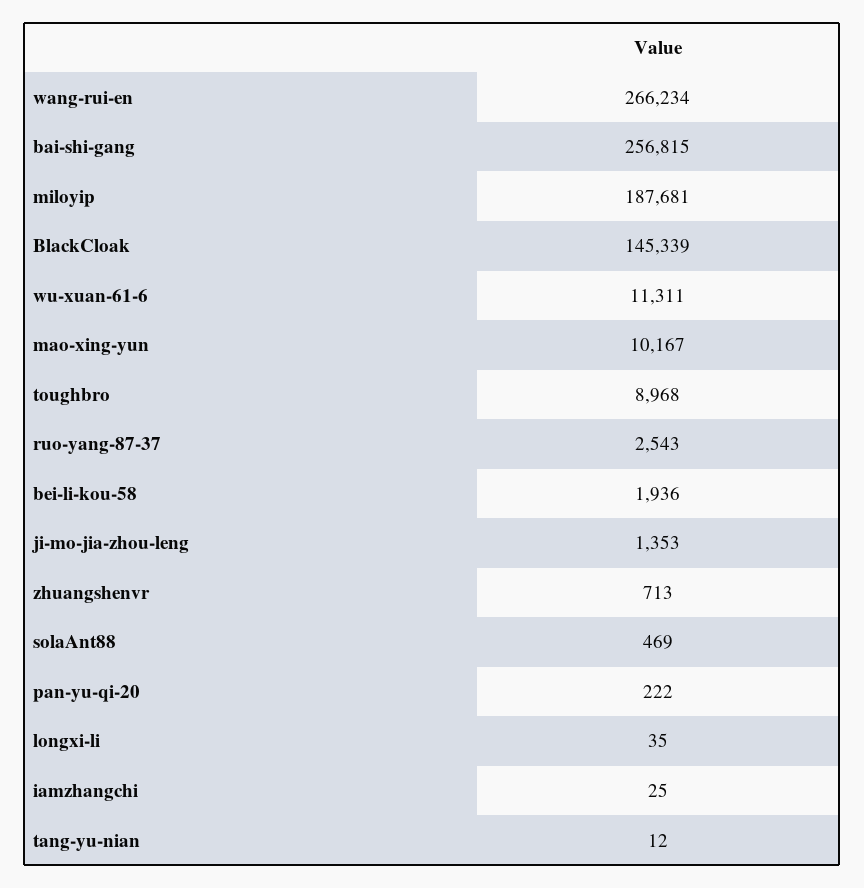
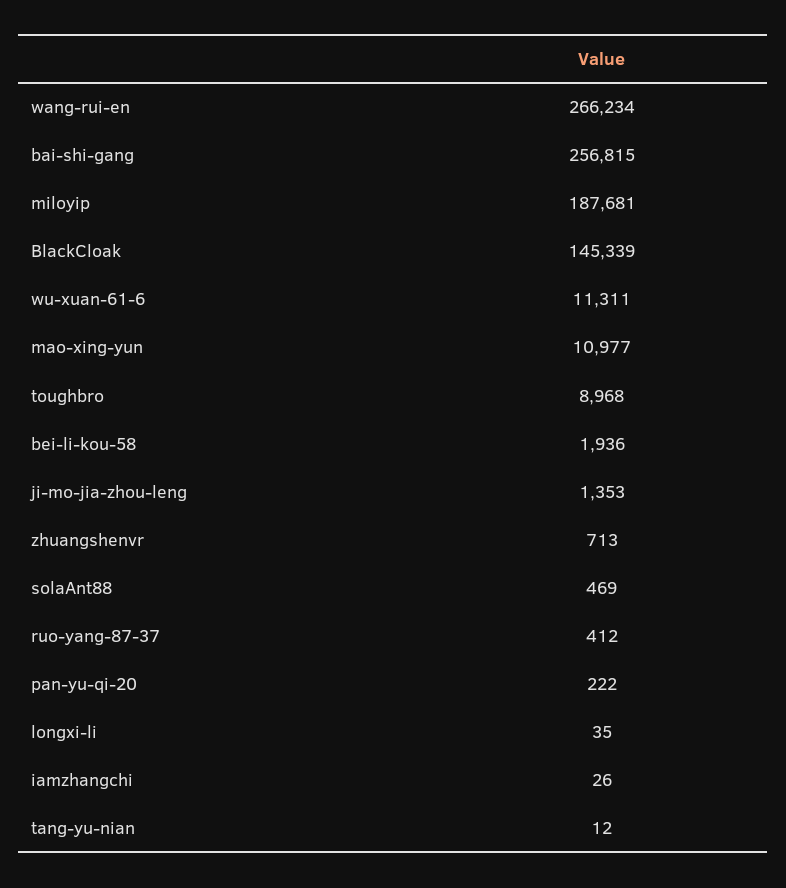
  {
    "wang-rui-en": 266234,
    "bai-shi-gang": 256815,
    "miloyip": 187681,
    "BlackCloak": 145339,
    "wu-xuan-61-6": 11311,
-   "mao-xing-yun": 10167,
+   "mao-xing-yun": 10977,
    "toughbro": 8968,
-   "ruo-yang-87-37": 2543,
+   "ruo-yang-87-37": 412,
    "bei-li-kou-58": 1936,
    "ji-mo-jia-zhou-leng": 1353,
    "zhuangshenvr": 713,
    "solaAnt88": 469,
    "pan-yu-qi-20": 222,
    "longxi-li": 35,
-   "iamzhangchi": 25,
+   "iamzhangchi": 26,
    "tang-yu-nian": 12
  }

